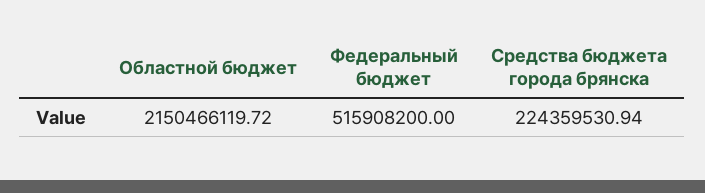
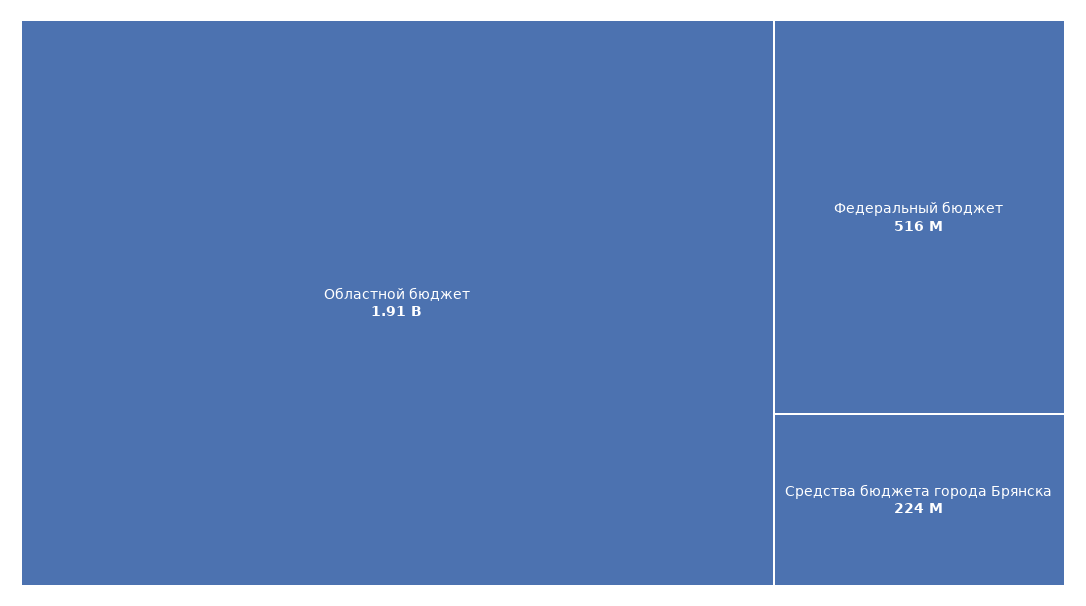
  {
-   "Областной бюджет": 2150466119.72,
+   "Областной бюджет": 1910000000,
    "Федеральный бюджет": 515908200,
    "Средства бюджета города брянска": 224359530.94
  }

